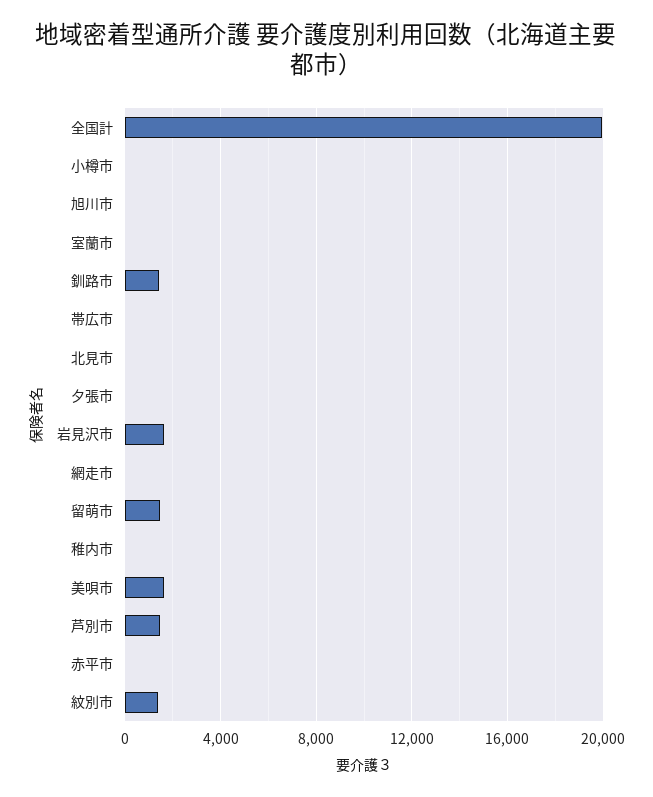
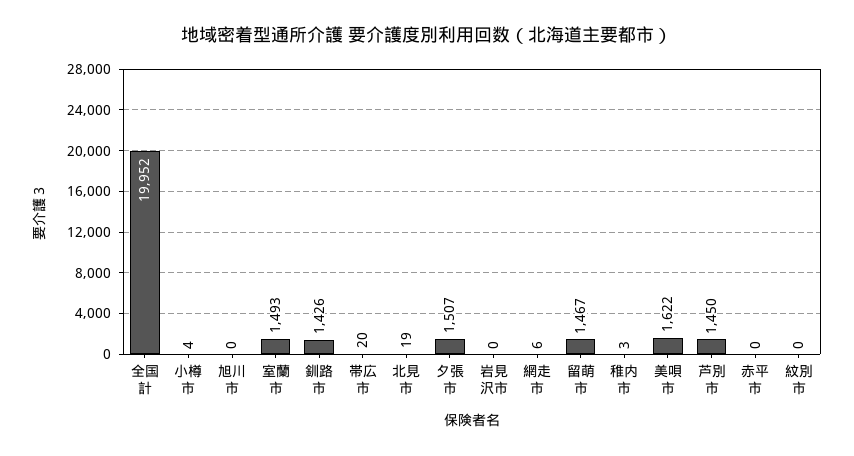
  {
    "全国計": 19952,
    "小樽市": 4,
    "旭川市": 0,
-   "室蘭市": 0,
+   "室蘭市": 1493,
    "釧路市": 1426,
    "帯広市": 20,
    "北見市": 19,
-   "夕張市": 0,
+   "夕張市": 1507,
-   "岩見沢市": 1500,
+   "岩見沢市": 0,
    "網走市": 6,
    "留萌市": 1467,
    "稚内市": 3,
    "美唄市": 1622,
    "芦別市": 1450,
    "赤平市": 0,
-   "紋別市": 1500
+   "紋別市": 0
  }

